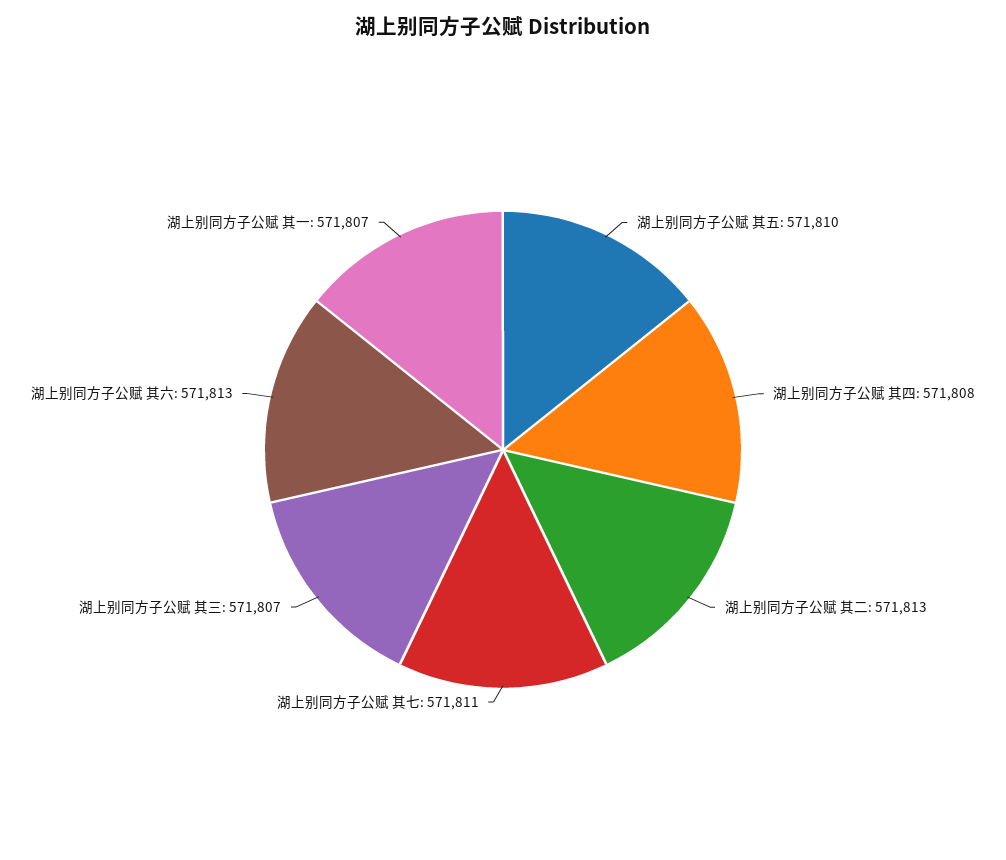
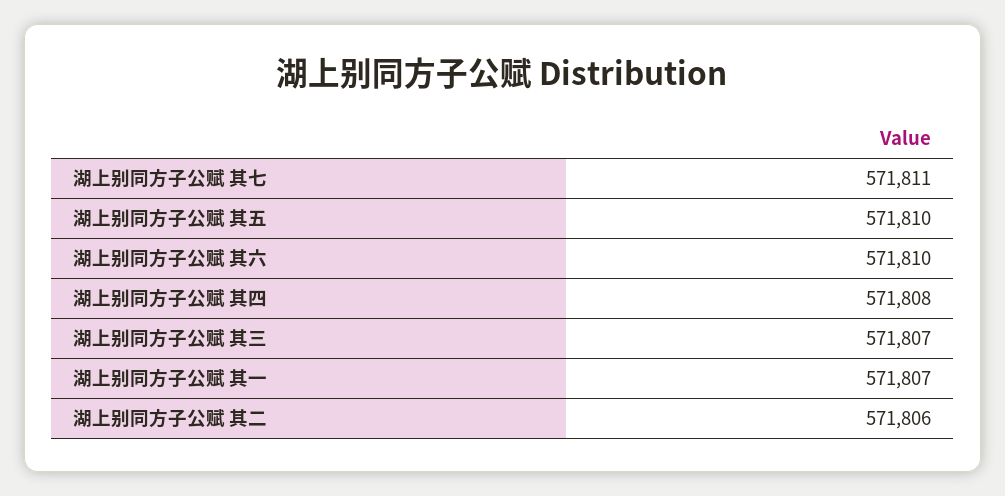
  {
    "湖上别同方子公赋 其五": 571810,
    "湖上别同方子公赋 其四": 571808,
-   "湖上别同方子公赋 其二": 571813,
+   "湖上别同方子公赋 其二": 571806,
    "湖上别同方子公赋 其七": 571811,
    "湖上别同方子公赋 其三": 571807,
-   "湖上别同方子公赋 其六": 571813,
+   "湖上别同方子公赋 其六": 571810,
    "湖上别同方子公赋 其一": 571807
  }

